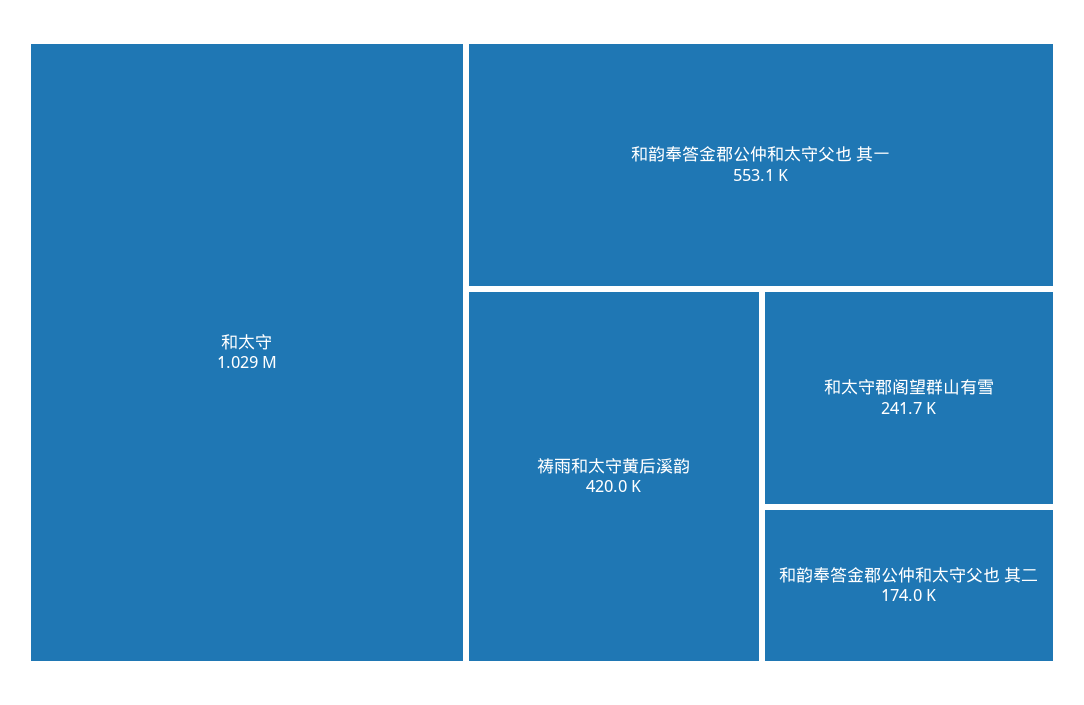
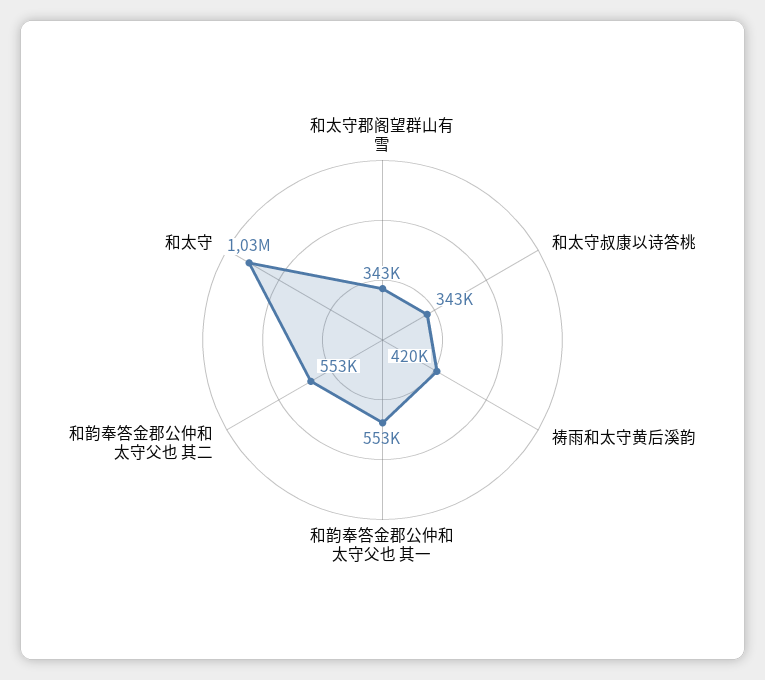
  {
    "和太守": 1029000,
    "和韵奉答金郡公仲和太守父也 其一": 553100,
    "祷雨和太守黄后溪韵": 420000,
-   "和太守郡阁望群山有雪": 241700,
+   "和太守郡阁望群山有雪": 343000,
-   "和韵奉答金郡公仲和太守父也 其二": 174000
+   "和韵奉答金郡公仲和太守父也 其二": 553000,
+   "和太守叔康以诗答桃": 343000
  }

